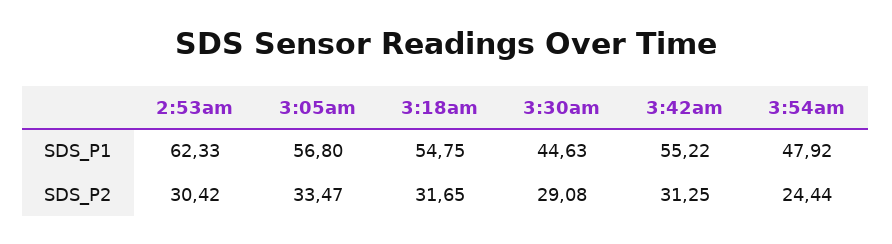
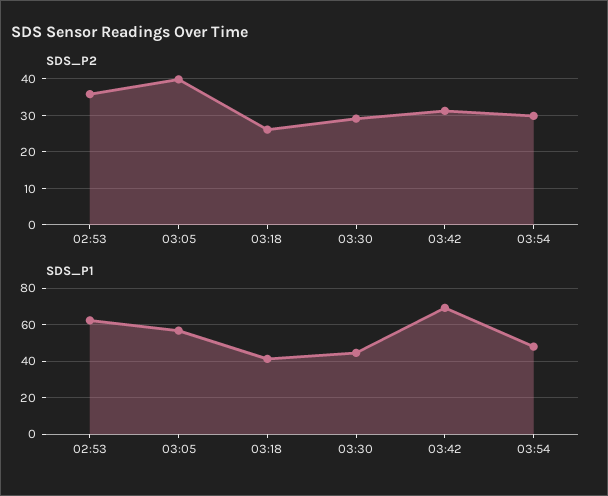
  {
    "SDS_P1": {
      "2:53am": 62.33,
      "3:05am": 56.8,
-     "3:18am": 54.75,
+     "3:18am": 40,
      "3:30am": 44.63,
-     "3:42am": 55.22,
+     "3:42am": 70,
      "3:54am": 47.92
    },
    "SDS_P2": {
-     "2:53am": 30.42,
+     "2:53am": 36,
-     "3:05am": 33.47,
+     "3:05am": 40,
-     "3:18am": 31.65,
+     "3:18am": 26,
      "3:30am": 29.08,
      "3:42am": 31.25,
-     "3:54am": 24.44
+     "3:54am": 30
    }
  }

